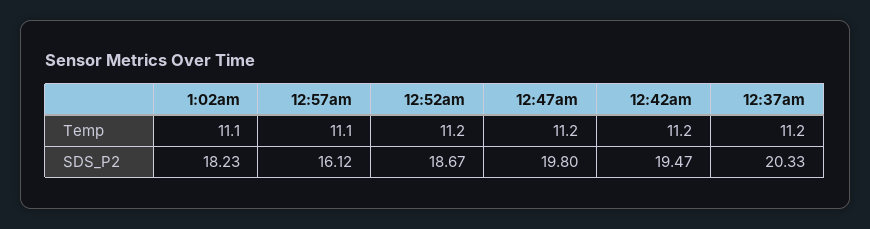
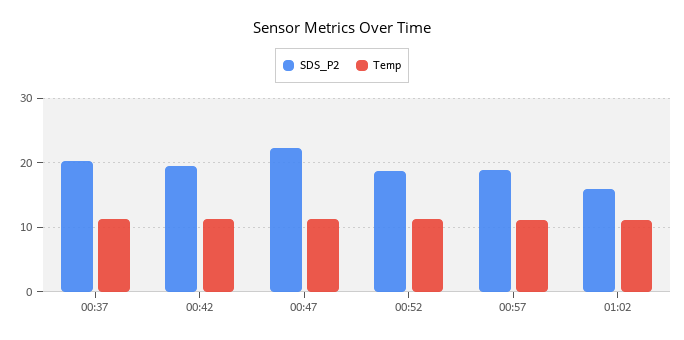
  {
    "Temp": {
      "1:02am": 11.1,
      "12:57am": 11.1,
      "12:52am": 11.2,
      "12:47am": 11.2,
      "12:42am": 11.2,
      "12:37am": 11.2
    },
    "SDS_P2": {
-     "1:02am": 18.23,
+     "1:02am": 16,
-     "12:57am": 16.12,
+     "12:57am": 19,
      "12:52am": 18.67,
-     "12:47am": 19.8,
+     "12:47am": 22,
      "12:42am": 19.47,
      "12:37am": 20.33
    }
  }

